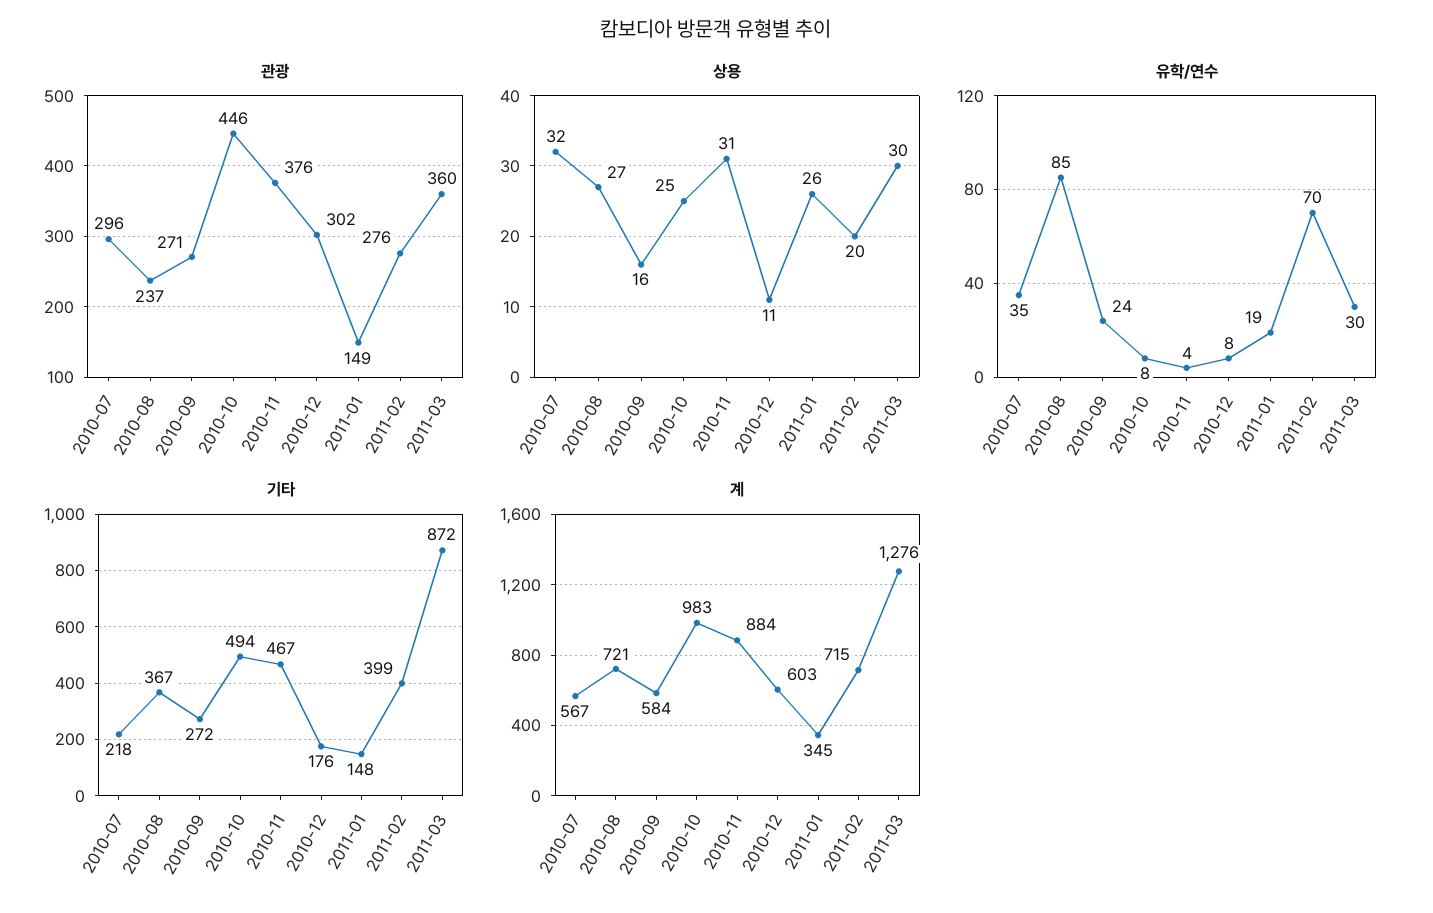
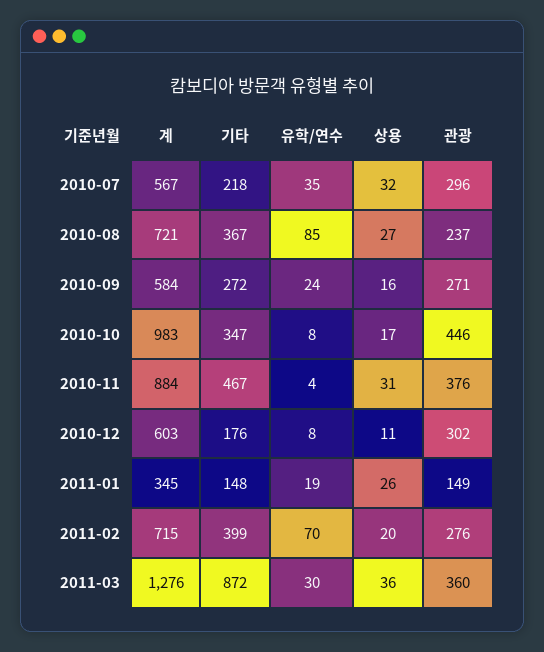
  {
    "관광": {
      "2010-07": 296,
      "2010-08": 237,
      "2010-09": 271,
      "2010-10": 446,
      "2010-11": 376,
      "2010-12": 302,
      "2011-01": 149,
      "2011-02": 276,
      "2011-03": 360
    },
    "상용": {
      "2010-07": 32,
      "2010-08": 27,
      "2010-09": 16,
-     "2010-10": 25,
+     "2010-10": 17,
      "2010-11": 31,
      "2010-12": 11,
      "2011-01": 26,
      "2011-02": 20,
-     "2011-03": 30
+     "2011-03": 36
    },
    "유학/연수": {
      "2010-07": 35,
      "2010-08": 85,
      "2010-09": 24,
      "2010-10": 8,
      "2010-11": 4,
      "2010-12": 8,
      "2011-01": 19,
      "2011-02": 70,
      "2011-03": 30
    },
    "기타": {
      "2010-07": 218,
      "2010-08": 367,
      "2010-09": 272,
-     "2010-10": 494,
+     "2010-10": 347,
      "2010-11": 467,
      "2010-12": 176,
      "2011-01": 148,
      "2011-02": 399,
      "2011-03": 872
    },
    "계": {
      "2010-07": 567,
      "2010-08": 721,
      "2010-09": 584,
      "2010-10": 983,
      "2010-11": 884,
      "2010-12": 603,
      "2011-01": 345,
      "2011-02": 715,
      "2011-03": 1276
    }
  }

